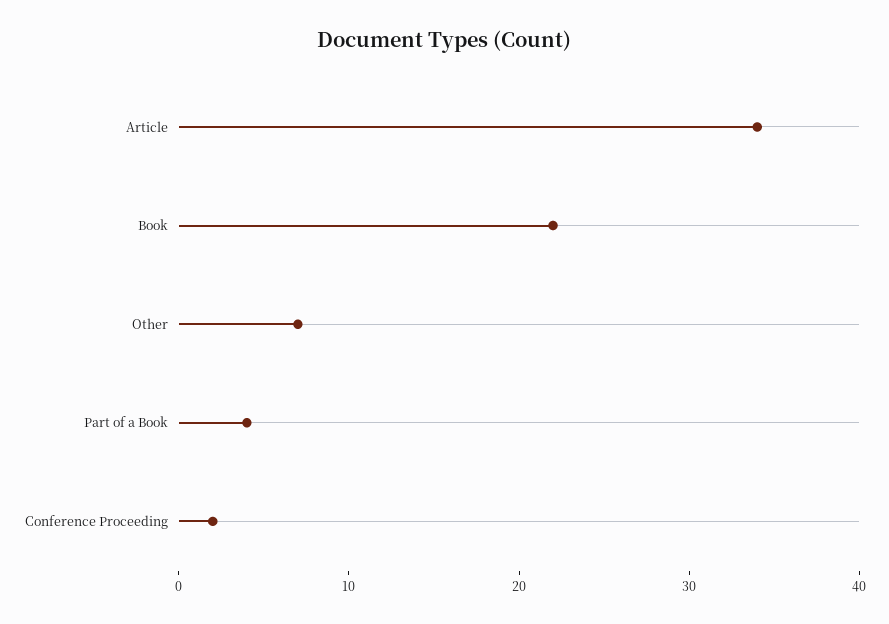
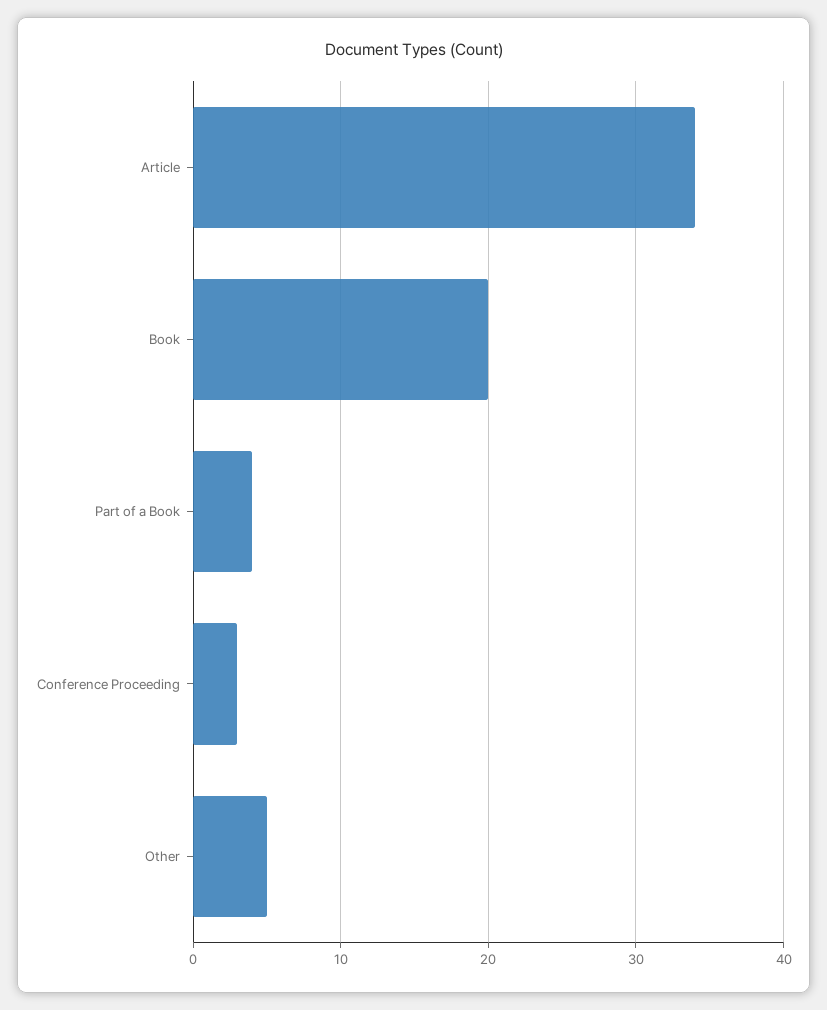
  {
    "Article": 34,
-   "Book": 22,
+   "Book": 20,
-   "Other": 7,
+   "Other": 5,
    "Part of a Book": 4,
-   "Conference Proceeding": 2
+   "Conference Proceeding": 3
  }

